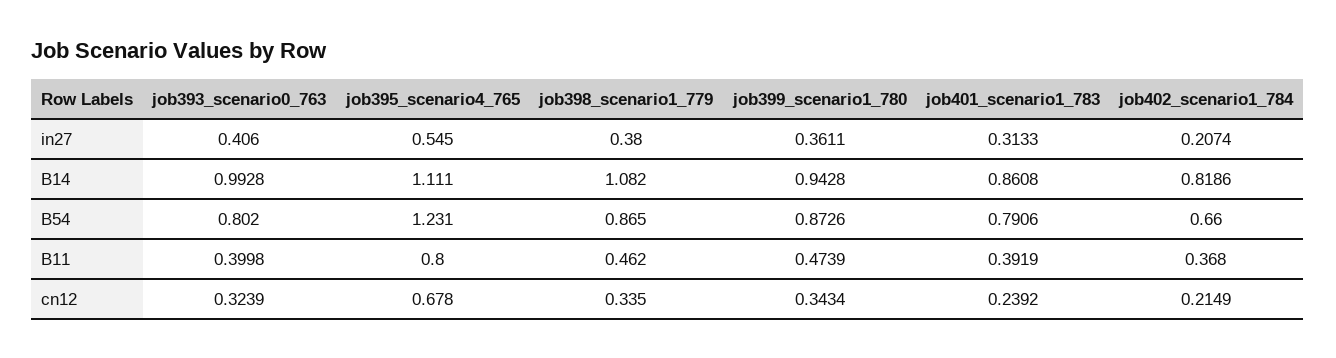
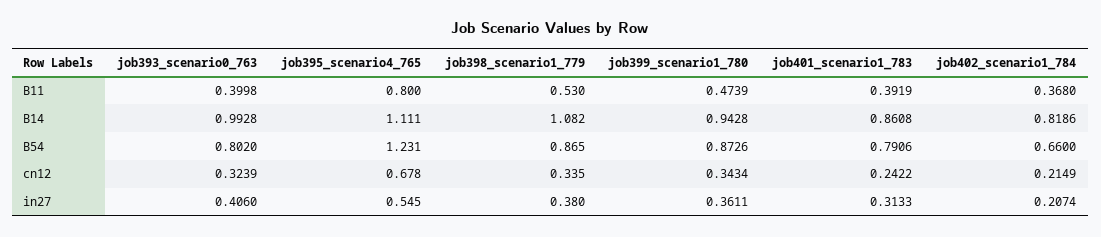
  {
    "job393_scenario0_763": {
      "in27": 0.406,
      "B14": 0.9928,
      "B54": 0.802,
      "B11": 0.3998,
      "cn12": 0.3239
    },
    "job395_scenario4_765": {
      "in27": 0.545,
      "B14": 1.111,
      "B54": 1.231,
      "B11": 0.8,
      "cn12": 0.678
    },
    "job398_scenario1_779": {
      "in27": 0.38,
      "B14": 1.082,
      "B54": 0.865,
-     "B11": 0.462,
+     "B11": 0.53,
      "cn12": 0.335
    },
    "job399_scenario1_780": {
      "in27": 0.3611,
      "B14": 0.9428,
      "B54": 0.8726,
      "B11": 0.4739,
      "cn12": 0.3434
    },
    "job401_scenario1_783": {
      "in27": 0.3133,
      "B14": 0.8608,
      "B54": 0.7906,
      "B11": 0.3919,
-     "cn12": 0.2392
+     "cn12": 0.2422
    },
    "job402_scenario1_784": {
      "in27": 0.2074,
      "B14": 0.8186,
      "B54": 0.66,
      "B11": 0.368,
      "cn12": 0.2149
    }
  }

